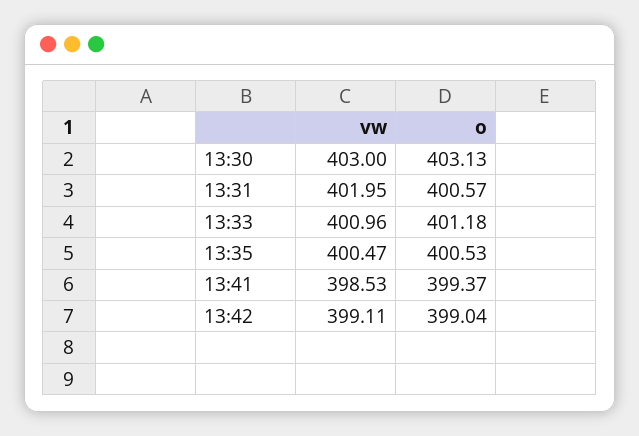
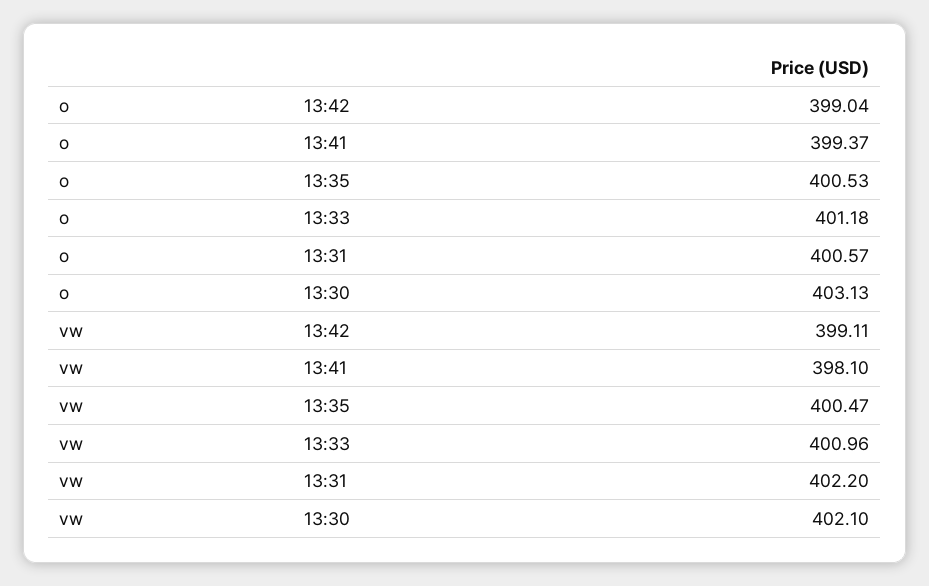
  {
    "vw": {
-     "13:30": 403,
+     "13:30": 402.1,
-     "13:31": 401.95,
+     "13:31": 402.2,
      "13:33": 400.96,
      "13:35": 400.47,
-     "13:41": 398.53,
+     "13:41": 398.1,
      "13:42": 399.11
    },
    "o": {
      "13:30": 403.13,
      "13:31": 400.57,
      "13:33": 401.18,
      "13:35": 400.53,
      "13:41": 399.37,
      "13:42": 399.04
    }
  }

